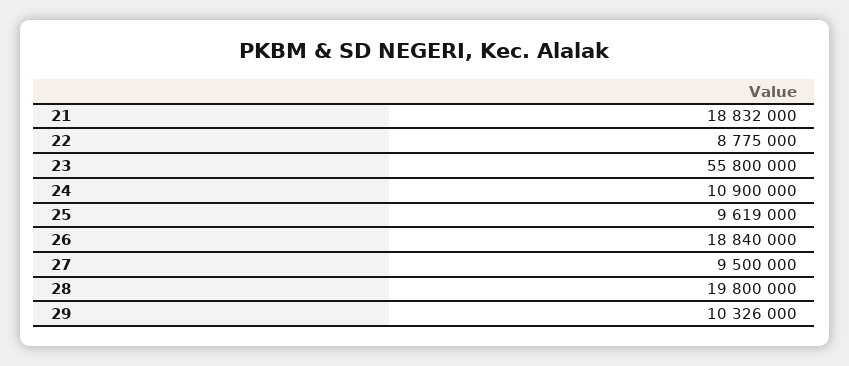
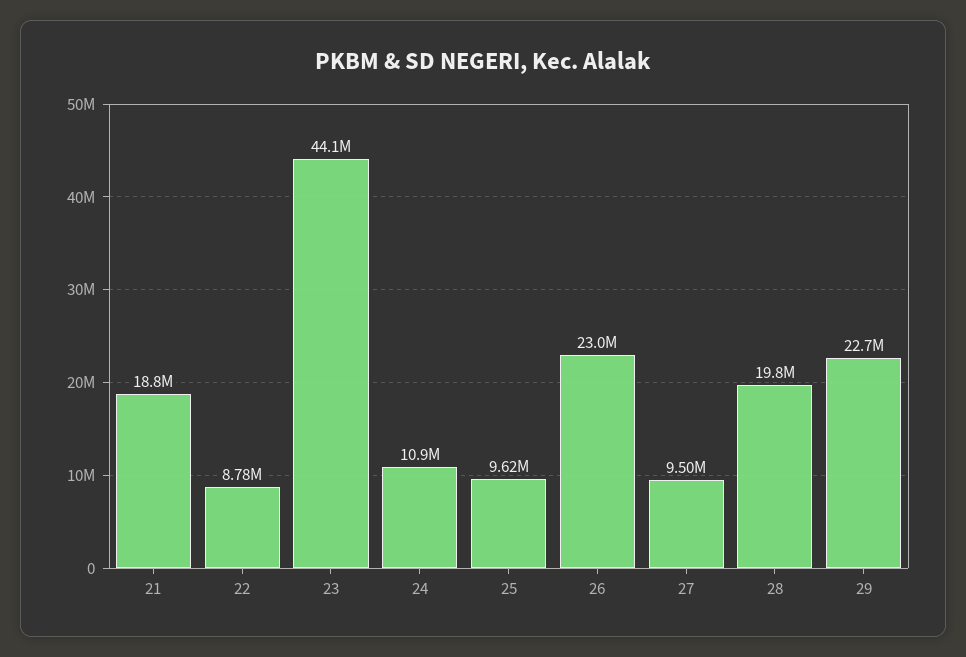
  {
    "21": 18832000,
    "22": 8775000,
-   "23": 55800000,
+   "23": 44100000,
    "24": 10900000,
    "25": 9619000,
-   "26": 18840000,
+   "26": 23000000,
    "27": 9500000,
    "28": 19800000,
-   "29": 10326000
+   "29": 22700000
  }

